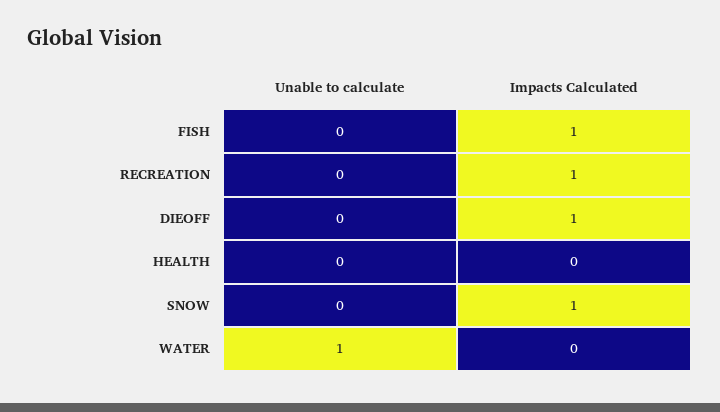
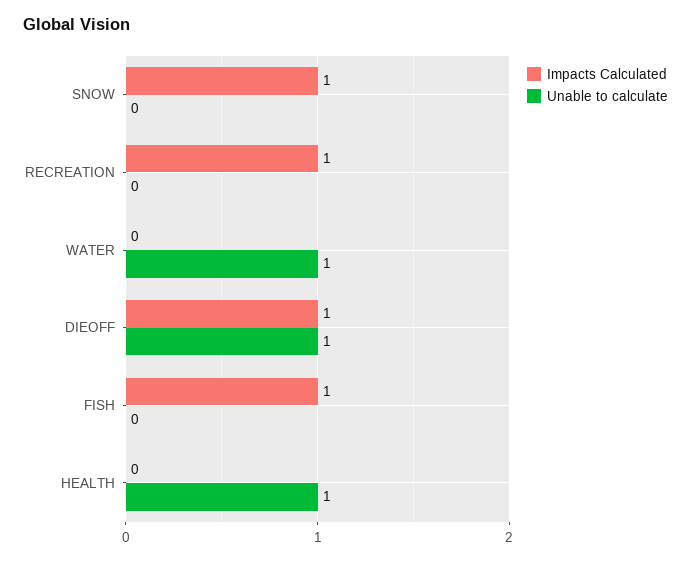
  {
    "Unable to calculate": {
      "FISH": 0,
      "RECREATION": 0,
-     "DIEOFF": 0,
+     "DIEOFF": 1,
-     "HEALTH": 0,
+     "HEALTH": 1,
      "SNOW": 0,
      "WATER": 1
    },
    "Impacts Calculated": {
      "FISH": 1,
      "RECREATION": 1,
      "DIEOFF": 1,
      "HEALTH": 0,
      "SNOW": 1,
      "WATER": 0
    }
  }

